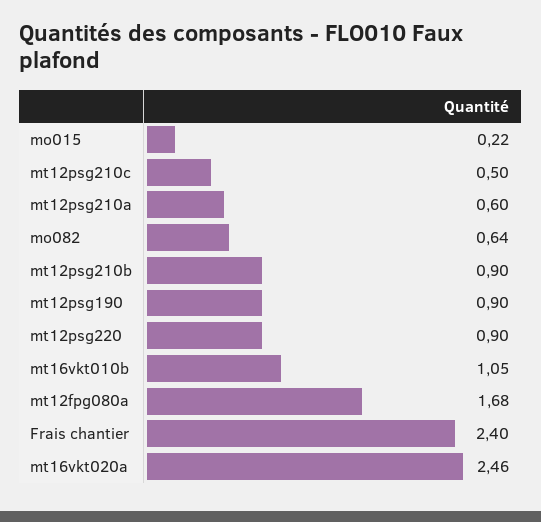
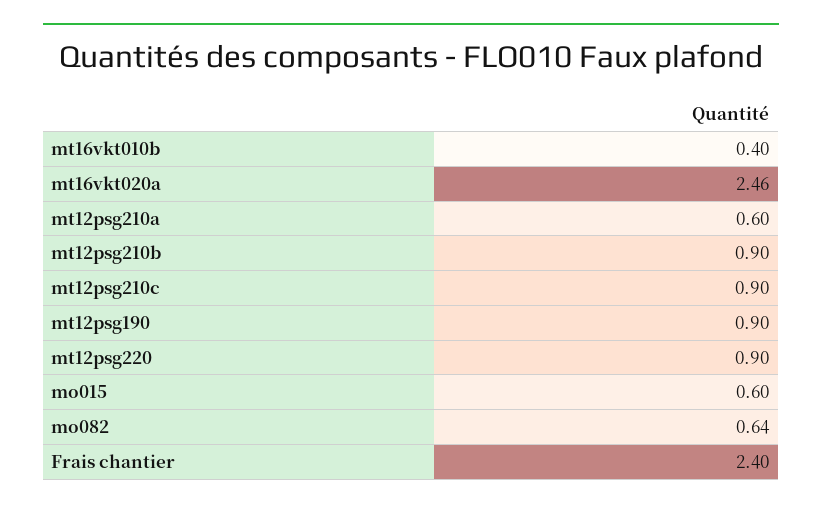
  {
-   "mo015": 0.22,
+   "mo015": 0.6,
-   "mt12psg210c": 0.5,
+   "mt12psg210c": 0.9,
    "mt12psg210a": 0.6,
    "mo082": 0.64,
    "mt12psg210b": 0.9,
    "mt12psg190": 0.9,
    "mt12psg220": 0.9,
-   "mt16vkt010b": 1.05,
+   "mt16vkt010b": 0.4,
-   "mt12fpg080a": 1.68,
    "Frais chantier": 2.4,
    "mt16vkt020a": 2.46
  }

